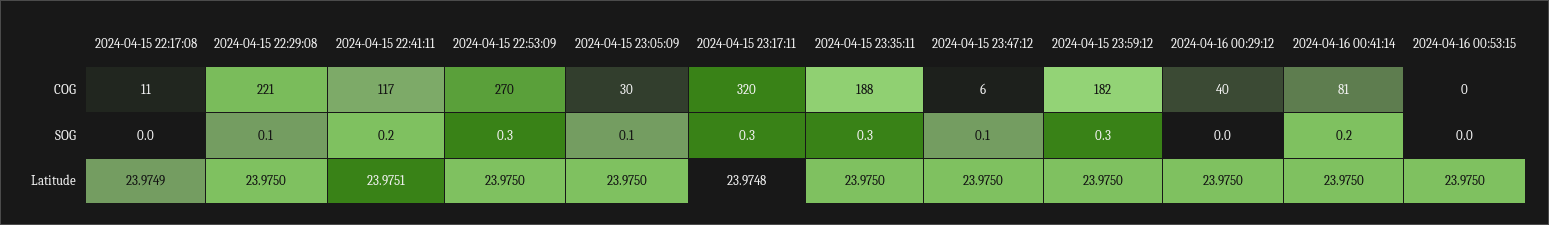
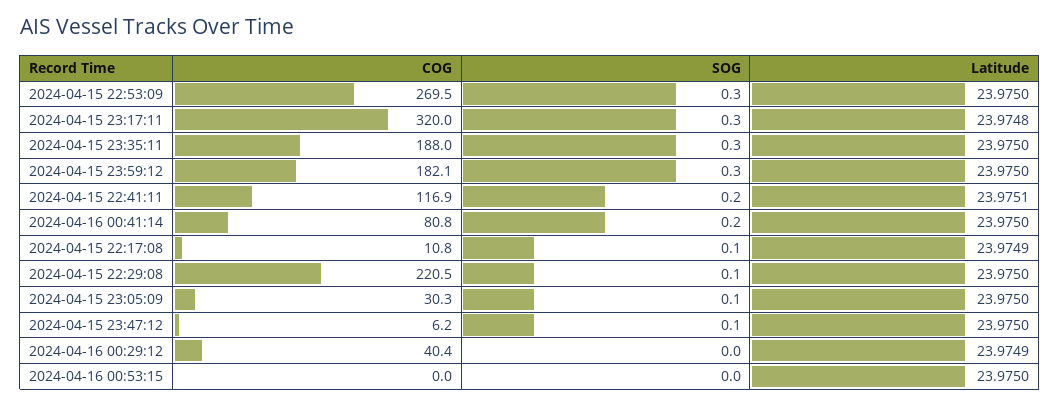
  {
    "2024-04-15 22:17:08": {
      "COG": 10.8,
-     "SOG": 0,
+     "SOG": 0.1,
      "Latitude": 23.9749
    },
    "2024-04-15 22:29:08": {
      "COG": 220.5,
      "SOG": 0.1,
      "Latitude": 23.975
    },
    "2024-04-15 22:41:11": {
      "COG": 116.9,
      "SOG": 0.2,
      "Latitude": 23.9751
    },
    "2024-04-15 22:53:09": {
      "COG": 269.5,
      "SOG": 0.3,
      "Latitude": 23.975
    },
    "2024-04-15 23:05:09": {
      "COG": 30.3,
      "SOG": 0.1,
      "Latitude": 23.975
    },
    "2024-04-15 23:17:11": {
      "COG": 320,
      "SOG": 0.3,
      "Latitude": 23.9748
    },
    "2024-04-15 23:35:11": {
      "COG": 188,
      "SOG": 0.3,
      "Latitude": 23.975
    },
    "2024-04-15 23:47:12": {
      "COG": 6.2,
      "SOG": 0.1,
      "Latitude": 23.975
    },
    "2024-04-15 23:59:12": {
      "COG": 182.1,
      "SOG": 0.3,
      "Latitude": 23.975
    },
    "2024-04-16 00:29:12": {
      "COG": 40.4,
      "SOG": 0,
-     "Latitude": 23.975
+     "Latitude": 23.9749
    },
    "2024-04-16 00:41:14": {
      "COG": 80.8,
      "SOG": 0.2,
      "Latitude": 23.975
    },
    "2024-04-16 00:53:15": {
      "COG": 0,
      "SOG": 0,
      "Latitude": 23.975
    }
  }

